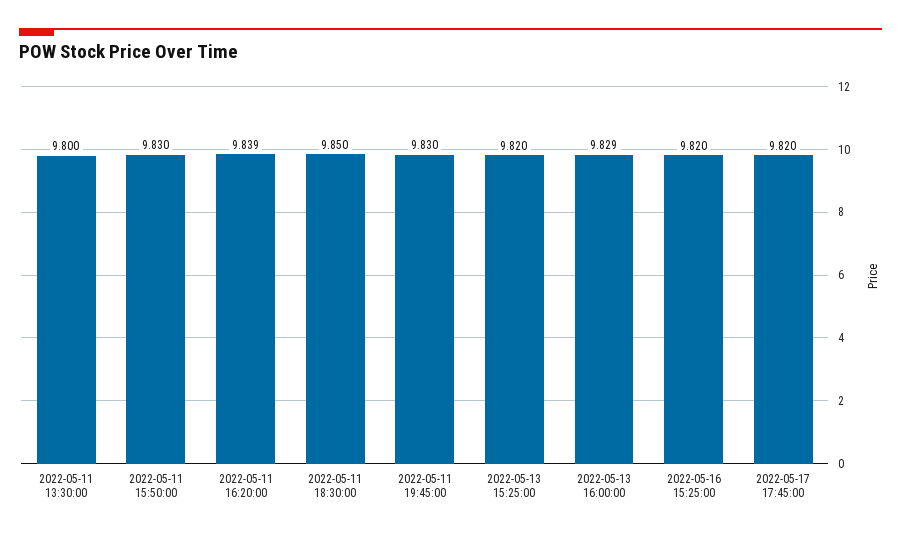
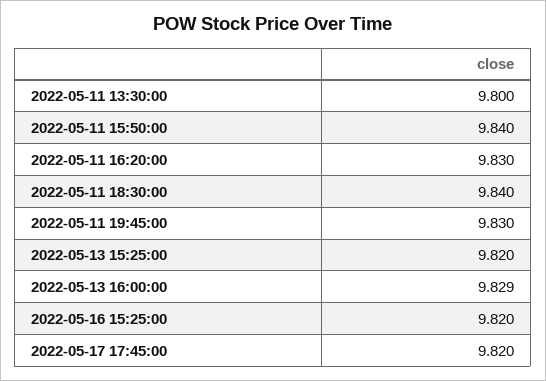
  {
    "2022-05-11 13:30:00": 9.8,
-   "2022-05-11 15:50:00": 9.83,
+   "2022-05-11 15:50:00": 9.84,
-   "2022-05-11 16:20:00": 9.839,
+   "2022-05-11 16:20:00": 9.83,
-   "2022-05-11 18:30:00": 9.85,
+   "2022-05-11 18:30:00": 9.84,
    "2022-05-11 19:45:00": 9.83,
    "2022-05-13 15:25:00": 9.82,
    "2022-05-13 16:00:00": 9.829,
    "2022-05-16 15:25:00": 9.82,
    "2022-05-17 17:45:00": 9.82
  }

